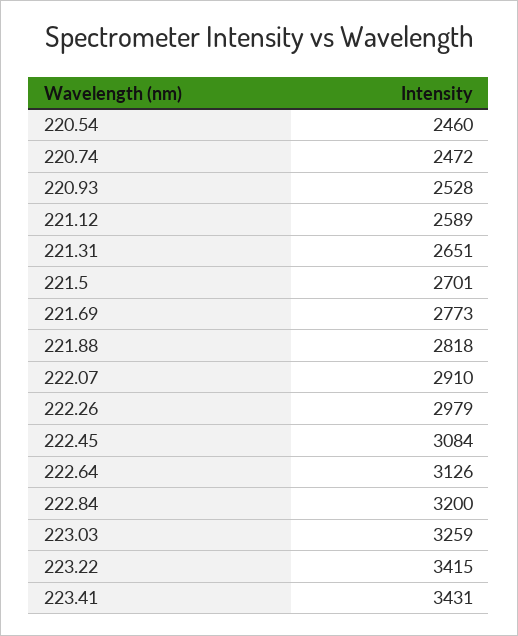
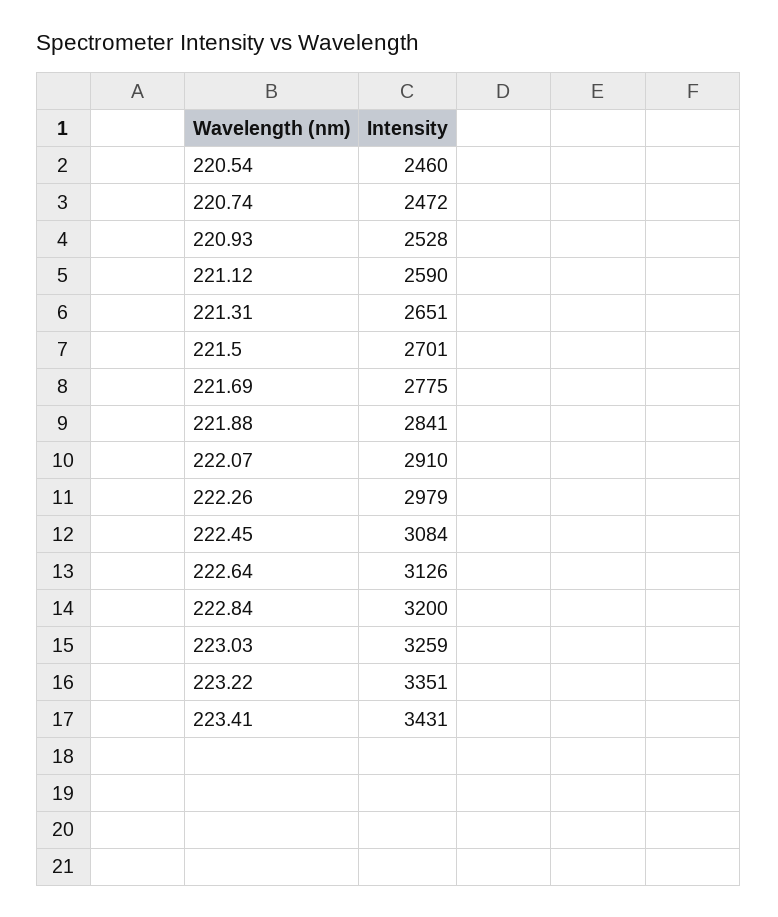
  {
    "220.54": 2460,
    "220.74": 2472,
    "220.93": 2528,
-   "221.12": 2589,
+   "221.12": 2590,
    "221.31": 2651,
    "221.5": 2701,
-   "221.69": 2773,
+   "221.69": 2775,
-   "221.88": 2818,
+   "221.88": 2841,
    "222.07": 2910,
    "222.26": 2979,
    "222.45": 3084,
    "222.64": 3126,
    "222.84": 3200,
    "223.03": 3259,
-   "223.22": 3415,
+   "223.22": 3351,
    "223.41": 3431
  }

